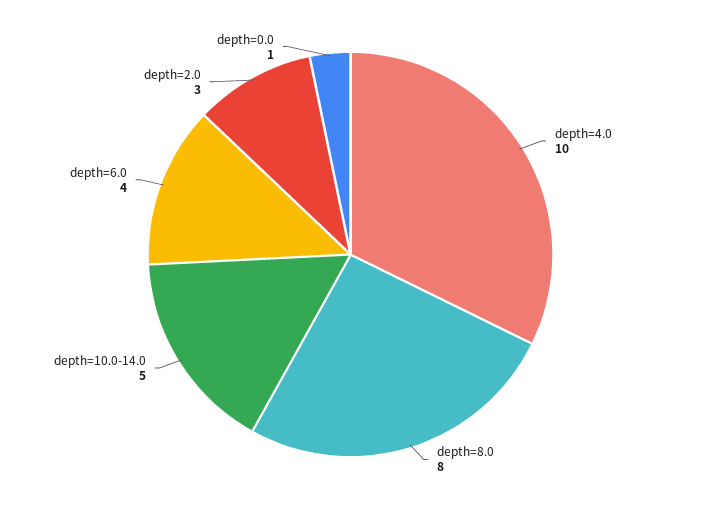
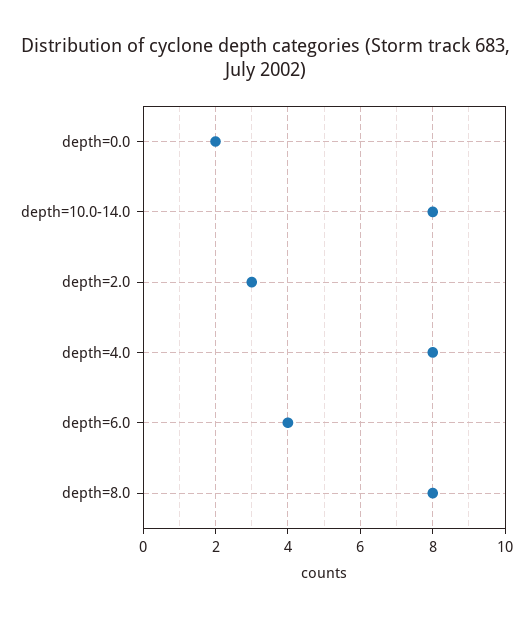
  {
-   "depth=4.0": 10,
+   "depth=4.0": 8,
    "depth=8.0": 8,
-   "depth=10.0-14.0": 5,
+   "depth=10.0-14.0": 8,
    "depth=6.0": 4,
    "depth=2.0": 3,
-   "depth=0.0": 1
+   "depth=0.0": 2
  }

